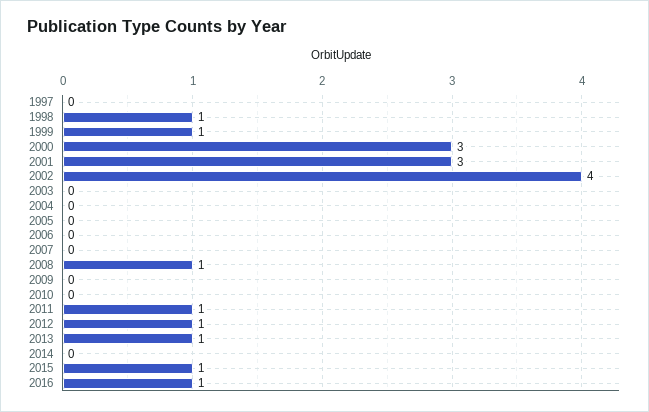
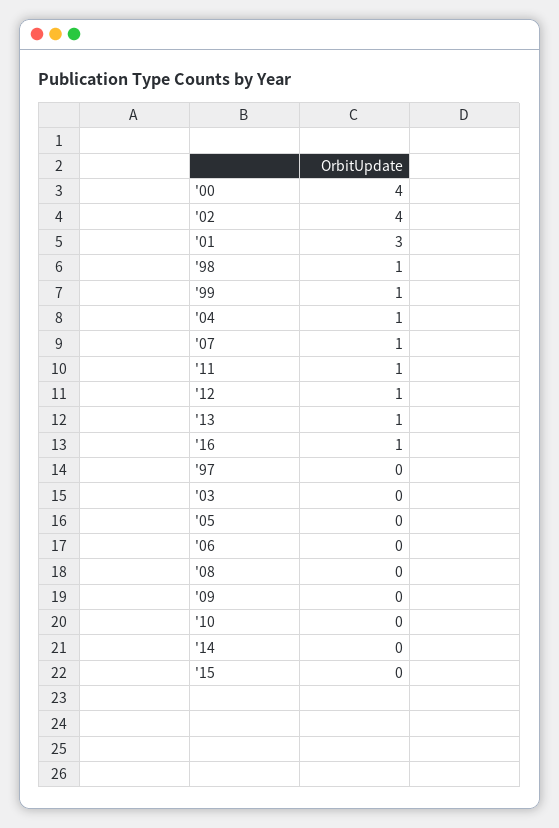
  {
    "1997": 0,
    "1998": 1,
    "1999": 1,
-   "2000": 3,
+   "2000": 4,
    "2001": 3,
    "2002": 4,
    "2003": 0,
-   "2004": 0,
+   "2004": 1,
    "2005": 0,
    "2006": 0,
-   "2007": 0,
+   "2007": 1,
-   "2008": 1,
+   "2008": 0,
    "2009": 0,
    "2010": 0,
    "2011": 1,
    "2012": 1,
    "2013": 1,
    "2014": 0,
-   "2015": 1,
+   "2015": 0,
    "2016": 1
  }

